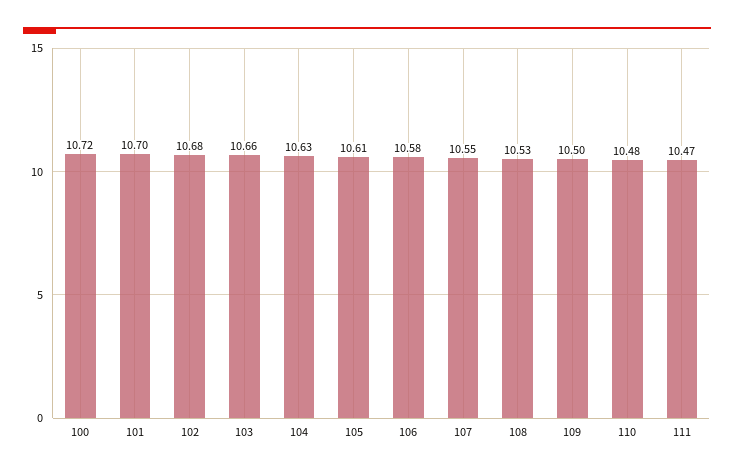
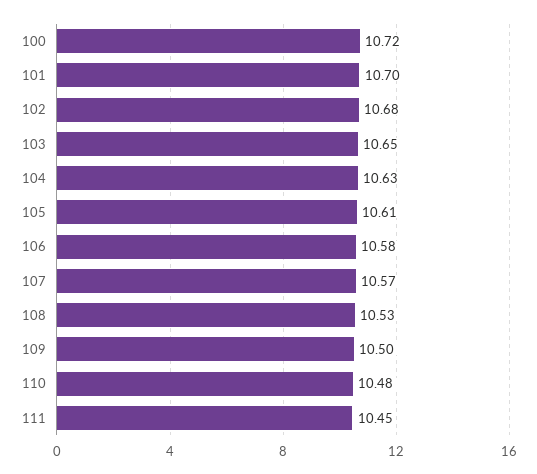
  {
    "100": 10.72,
    "101": 10.7,
    "102": 10.68,
-   "103": 10.66,
+   "103": 10.65,
    "104": 10.63,
    "105": 10.61,
    "106": 10.58,
-   "107": 10.55,
+   "107": 10.57,
    "108": 10.53,
    "109": 10.5,
    "110": 10.48,
-   "111": 10.47
+   "111": 10.45
  }

